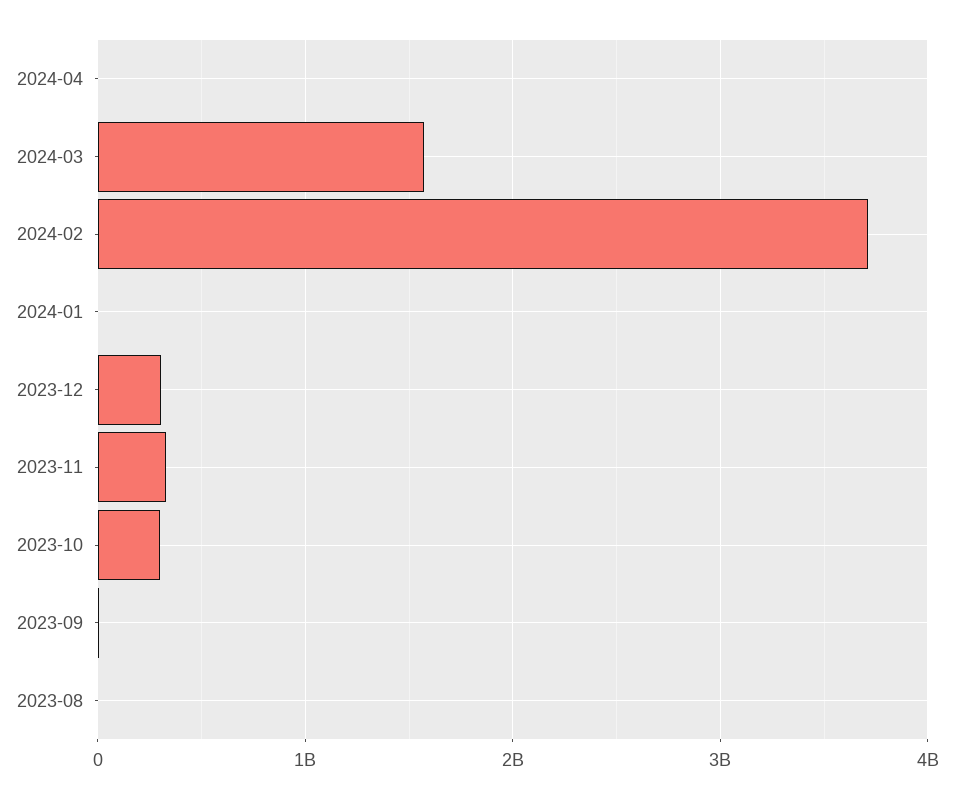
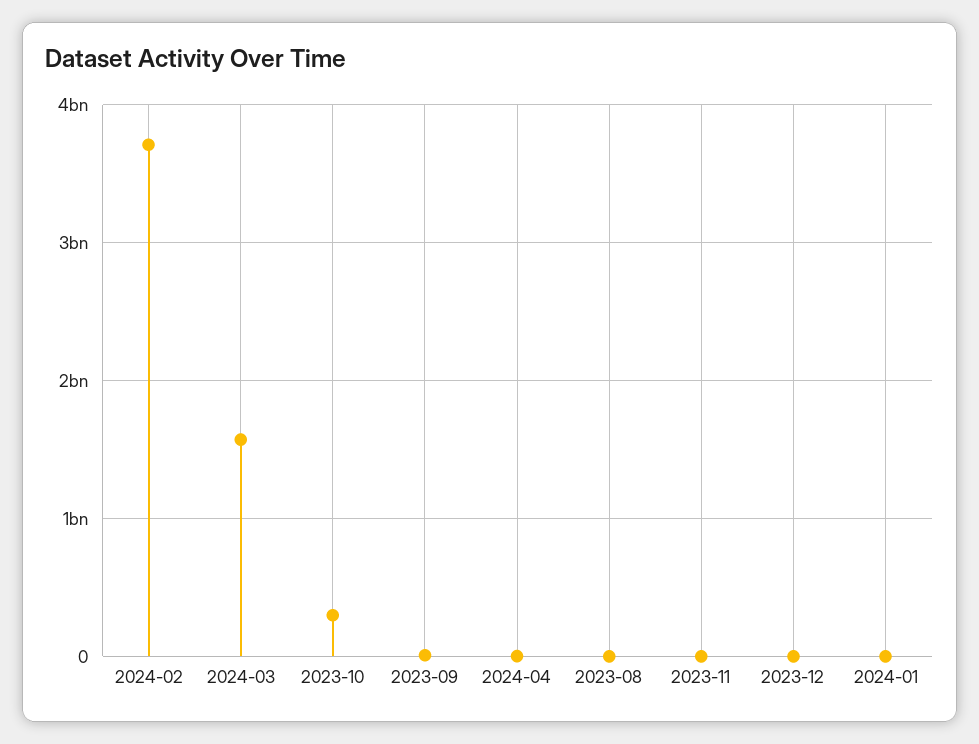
  {
    "2024-04": 0,
    "2024-03": 1600000000,
    "2024-02": 3700000000,
    "2024-01": 0,
-   "2023-12": 300000000,
+   "2023-12": 0,
-   "2023-11": 300000000,
+   "2023-11": 0,
    "2023-10": 300000000,
    "2023-09": 0,
    "2023-08": 0
  }

